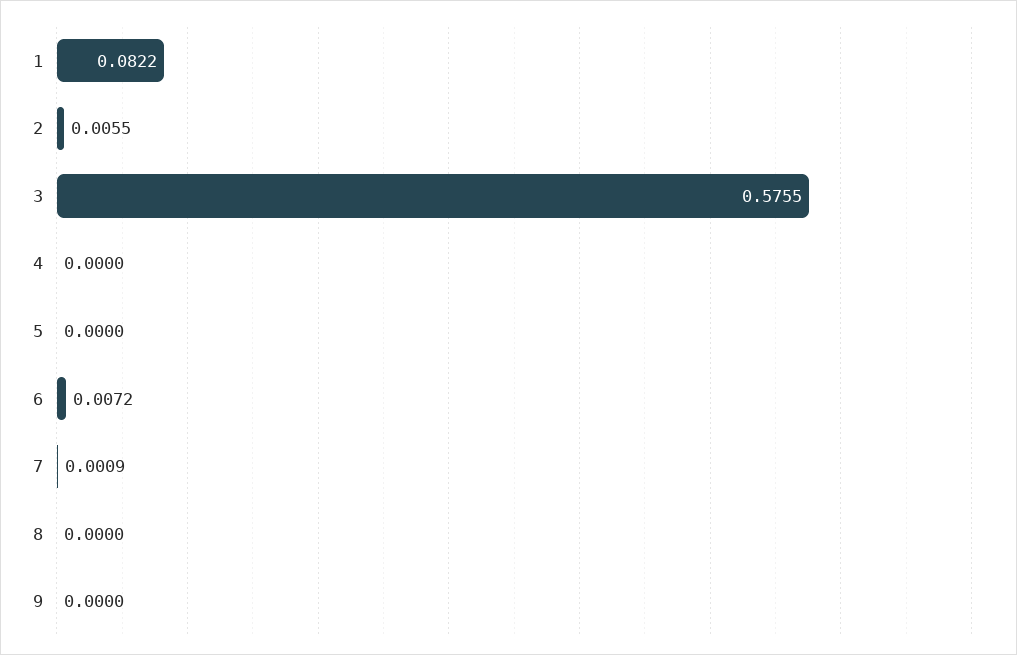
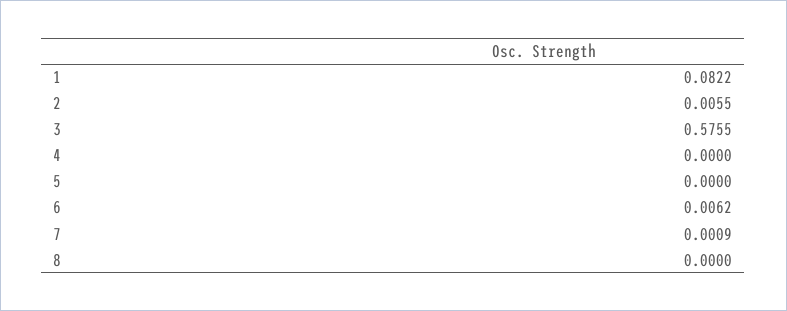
  {
    "1": 0.0822,
    "2": 0.0055,
    "3": 0.5755,
    "4": 0,
    "5": 0,
-   "6": 0.0072,
+   "6": 0.0062,
    "7": 0.0009,
-   "8": 0,
+   "8": 0
-   "9": 0
  }

